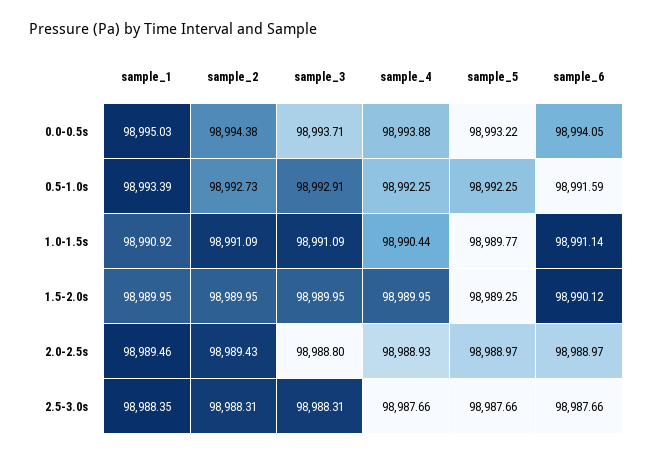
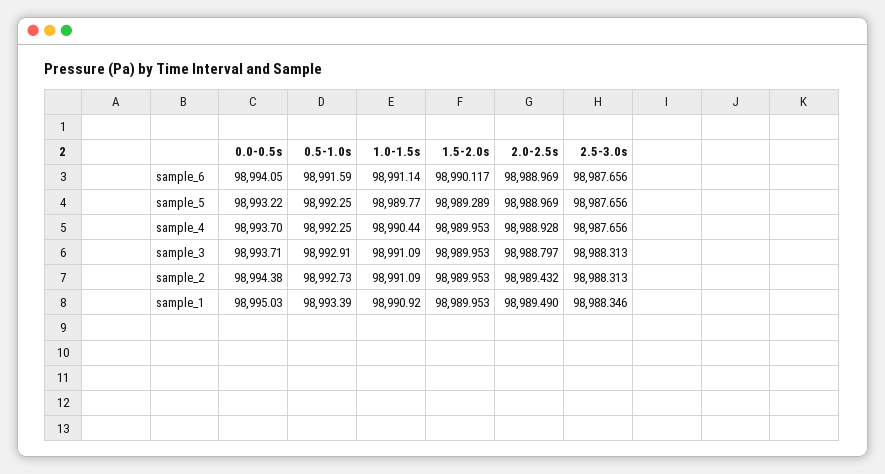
  {
    "sample_1": {
      "0.0-0.5s": 98995.03,
      "0.5-1.0s": 98993.39,
      "1.0-1.5s": 98990.92,
      "1.5-2.0s": 98989.953,
-     "2.0-2.5s": 98989.46,
+     "2.0-2.5s": 98989.49,
      "2.5-3.0s": 98988.346
    },
    "sample_2": {
      "0.0-0.5s": 98994.38,
      "0.5-1.0s": 98992.73,
      "1.0-1.5s": 98991.09,
      "1.5-2.0s": 98989.953,
      "2.0-2.5s": 98989.432,
      "2.5-3.0s": 98988.313
    },
    "sample_3": {
      "0.0-0.5s": 98993.71,
      "0.5-1.0s": 98992.91,
      "1.0-1.5s": 98991.09,
      "1.5-2.0s": 98989.953,
      "2.0-2.5s": 98988.797,
      "2.5-3.0s": 98988.313
    },
    "sample_4": {
-     "0.0-0.5s": 98993.88,
+     "0.0-0.5s": 98993.7,
      "0.5-1.0s": 98992.25,
      "1.0-1.5s": 98990.44,
      "1.5-2.0s": 98989.953,
      "2.0-2.5s": 98988.928,
      "2.5-3.0s": 98987.656
    },
    "sample_5": {
      "0.0-0.5s": 98993.22,
      "0.5-1.0s": 98992.25,
      "1.0-1.5s": 98989.77,
-     "1.5-2.0s": 98989.25,
+     "1.5-2.0s": 98989.289,
      "2.0-2.5s": 98988.969,
      "2.5-3.0s": 98987.656
    },
    "sample_6": {
      "0.0-0.5s": 98994.05,
      "0.5-1.0s": 98991.59,
      "1.0-1.5s": 98991.14,
      "1.5-2.0s": 98990.117,
      "2.0-2.5s": 98988.969,
      "2.5-3.0s": 98987.656
    }
  }

